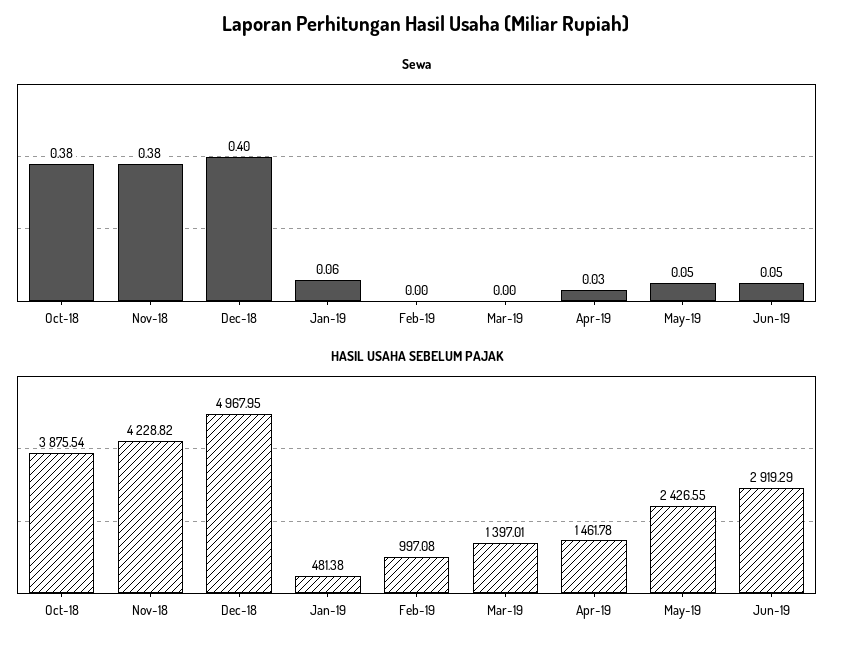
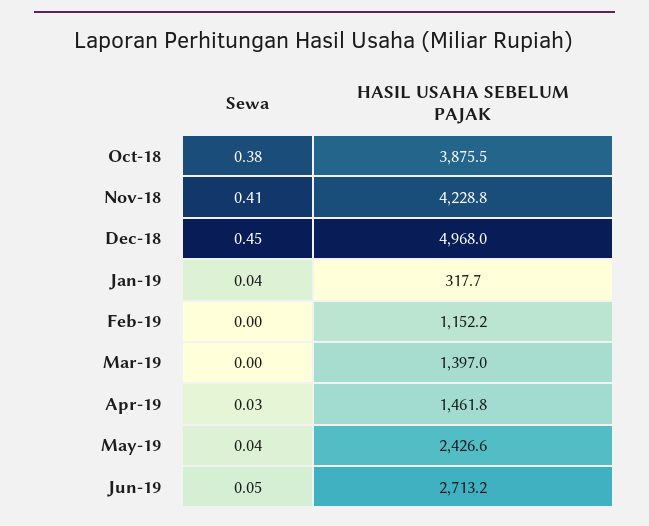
  {
    "Sewa": {
      "Oct-18": 0.38,
-     "Nov-18": 0.38,
+     "Nov-18": 0.41,
-     "Dec-18": 0.4,
+     "Dec-18": 0.45,
-     "Jan-19": 0.06,
+     "Jan-19": 0.04,
      "Feb-19": 0,
      "Mar-19": 0,
      "Apr-19": 0.03,
-     "May-19": 0.05,
+     "May-19": 0.04,
      "Jun-19": 0.05
    },
    "HASIL USAHA SEBELUM PAJAK": {
      "Oct-18": 3875.54,
      "Nov-18": 4228.82,
      "Dec-18": 4967.95,
-     "Jan-19": 481.38,
+     "Jan-19": 317.7,
-     "Feb-19": 997.08,
+     "Feb-19": 1152.2,
      "Mar-19": 1397.01,
      "Apr-19": 1461.78,
      "May-19": 2426.55,
-     "Jun-19": 2919.29
+     "Jun-19": 2713.2
    }
  }

